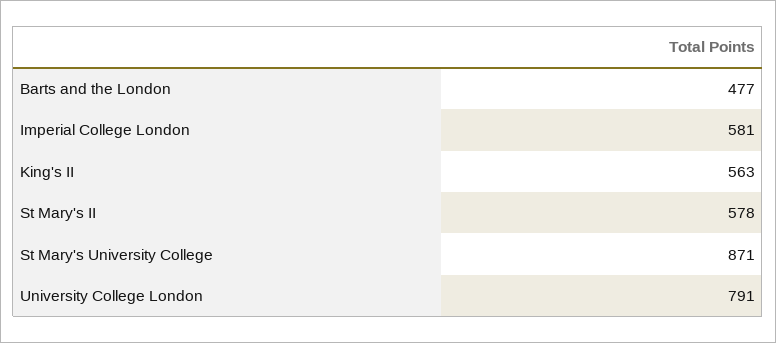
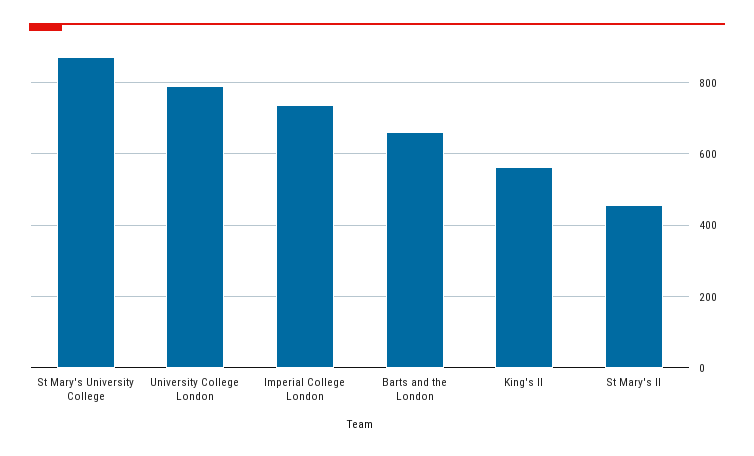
  {
-   "Barts and the London": 477,
+   "Barts and the London": 660,
-   "Imperial College London": 581,
+   "Imperial College London": 740,
    "King's II": 563,
-   "St Mary's II": 578,
+   "St Mary's II": 460,
    "St Mary's University College": 871,
    "University College London": 791
  }

